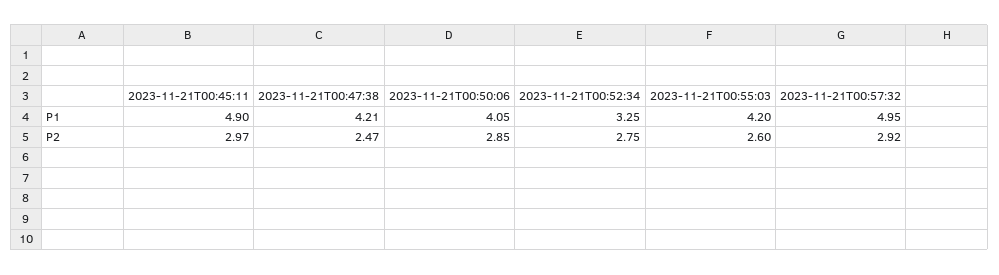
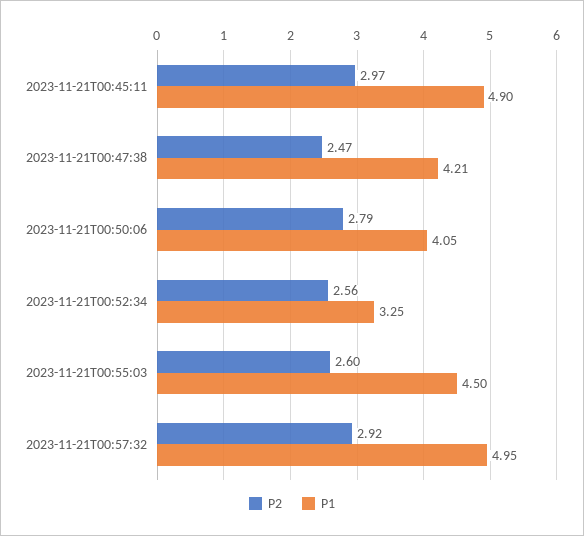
  {
    "P1": {
      "2023-11-21T00:45:11": 4.9,
      "2023-11-21T00:47:38": 4.21,
      "2023-11-21T00:50:06": 4.05,
      "2023-11-21T00:52:34": 3.25,
-     "2023-11-21T00:55:03": 4.2,
+     "2023-11-21T00:55:03": 4.5,
      "2023-11-21T00:57:32": 4.95
    },
    "P2": {
      "2023-11-21T00:45:11": 2.97,
      "2023-11-21T00:47:38": 2.47,
-     "2023-11-21T00:50:06": 2.85,
+     "2023-11-21T00:50:06": 2.79,
-     "2023-11-21T00:52:34": 2.75,
+     "2023-11-21T00:52:34": 2.56,
      "2023-11-21T00:55:03": 2.6,
      "2023-11-21T00:57:32": 2.92
    }
  }

